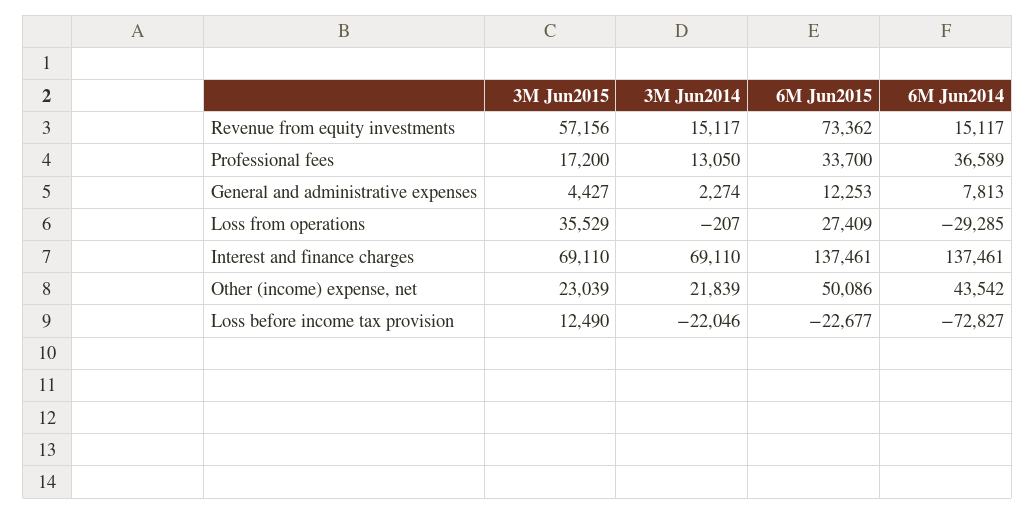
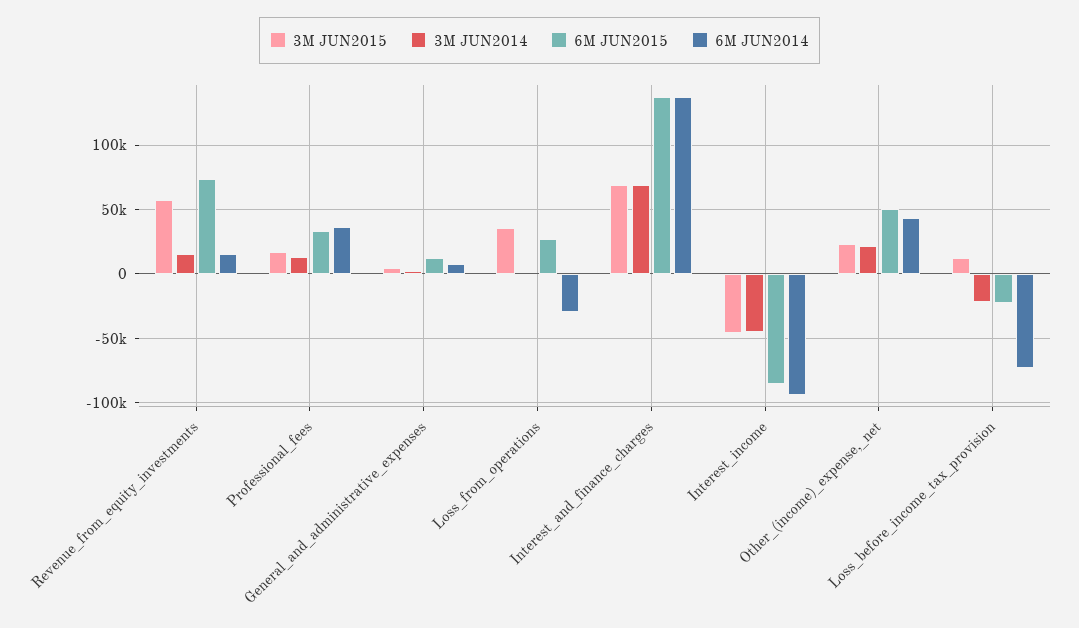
  {
    "3M Jun2015": {
      "Revenue from equity investments": 57156,
      "Professional fees": 17200,
      "General and administrative expenses": 4427,
      "Loss from operations": 35529,
      "Interest and finance charges": 69110,
      "Other (income) expense, net": 23039,
-     "Loss before income tax provision": 12490
+     "Loss before income tax provision": 12490,
+     "Interest_income": -45000
    },
    "3M Jun2014": {
      "Revenue from equity investments": 15117,
      "Professional fees": 13050,
      "General and administrative expenses": 2274,
      "Loss from operations": -207,
      "Interest and finance charges": 69110,
      "Other (income) expense, net": 21839,
-     "Loss before income tax provision": -22046
+     "Loss before income tax provision": -22046,
+     "Interest_income": -45000
    },
    "6M Jun2015": {
      "Revenue from equity investments": 73362,
      "Professional fees": 33700,
      "General and administrative expenses": 12253,
      "Loss from operations": 27409,
      "Interest and finance charges": 137461,
      "Other (income) expense, net": 50086,
-     "Loss before income tax provision": -22677
+     "Loss before income tax provision": -22677,
+     "Interest_income": -85000
    },
    "6M Jun2014": {
      "Revenue from equity investments": 15117,
      "Professional fees": 36589,
      "General and administrative expenses": 7813,
      "Loss from operations": -29285,
      "Interest and finance charges": 137461,
      "Other (income) expense, net": 43542,
-     "Loss before income tax provision": -72827
+     "Loss before income tax provision": -72827,
+     "Interest_income": -95000
    }
  }

